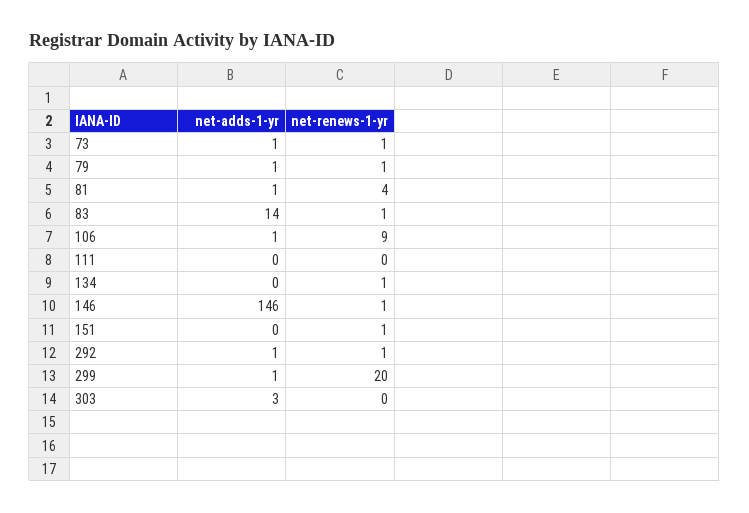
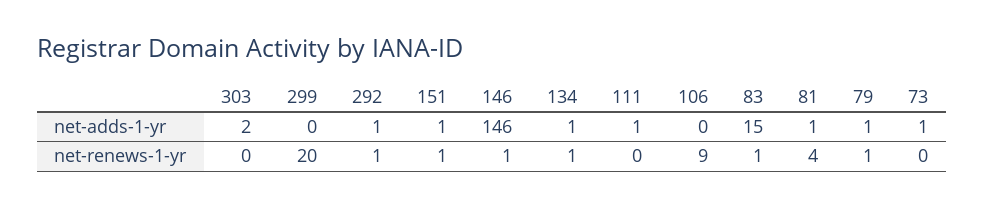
  {
    "net-adds-1-yr": {
      "73": 1,
      "79": 1,
      "81": 1,
-     "83": 14,
+     "83": 15,
-     "106": 1,
+     "106": 0,
-     "111": 0,
+     "111": 1,
-     "134": 0,
+     "134": 1,
      "146": 146,
-     "151": 0,
+     "151": 1,
      "292": 1,
-     "299": 1,
+     "299": 0,
-     "303": 3
+     "303": 2
    },
    "net-renews-1-yr": {
-     "73": 1,
+     "73": 0,
      "79": 1,
      "81": 4,
      "83": 1,
      "106": 9,
      "111": 0,
      "134": 1,
      "146": 1,
      "151": 1,
      "292": 1,
      "299": 20,
      "303": 0
    }
  }

